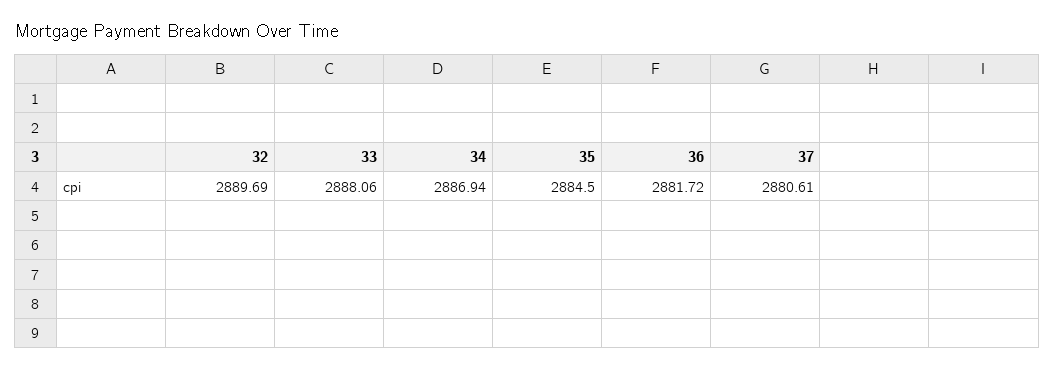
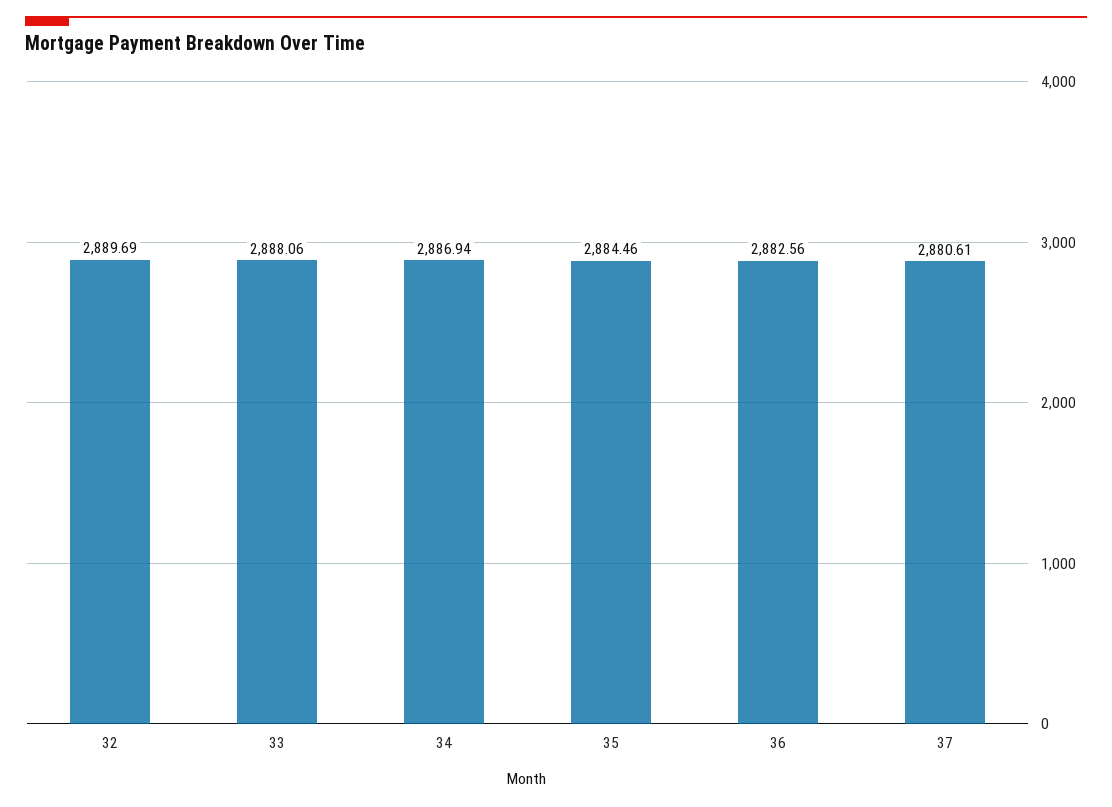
  {
    "32": 2889.69,
    "33": 2888.06,
    "34": 2886.94,
-   "35": 2884.5,
+   "35": 2884.46,
-   "36": 2881.72,
+   "36": 2882.56,
    "37": 2880.61
  }

